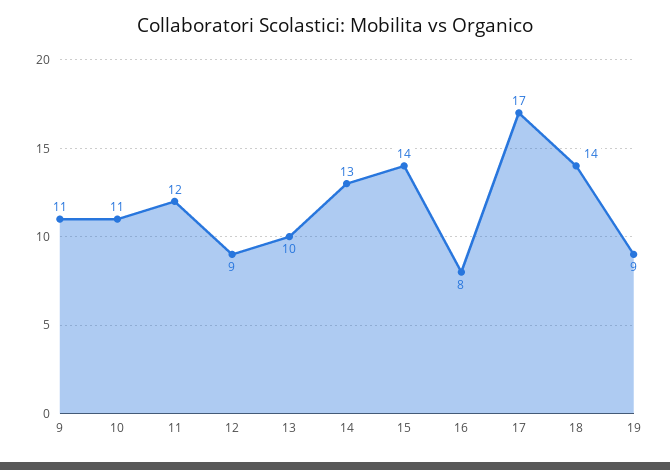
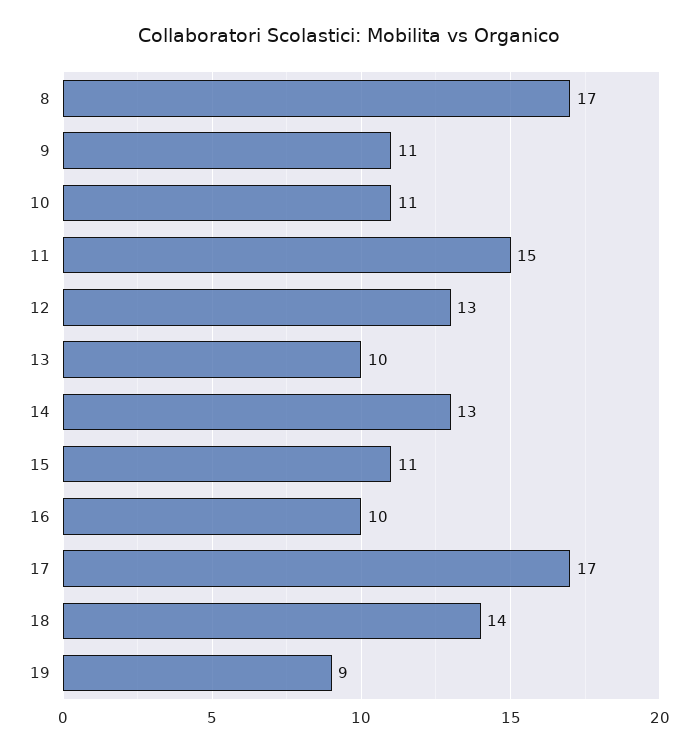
  {
    "9": 11,
    "10": 11,
-   "11": 12,
+   "11": 15,
-   "12": 9,
+   "12": 13,
    "13": 10,
    "14": 13,
-   "15": 14,
+   "15": 11,
-   "16": 8,
+   "16": 10,
    "17": 17,
    "18": 14,
-   "19": 9
+   "19": 9,
+   "8": 17
  }

